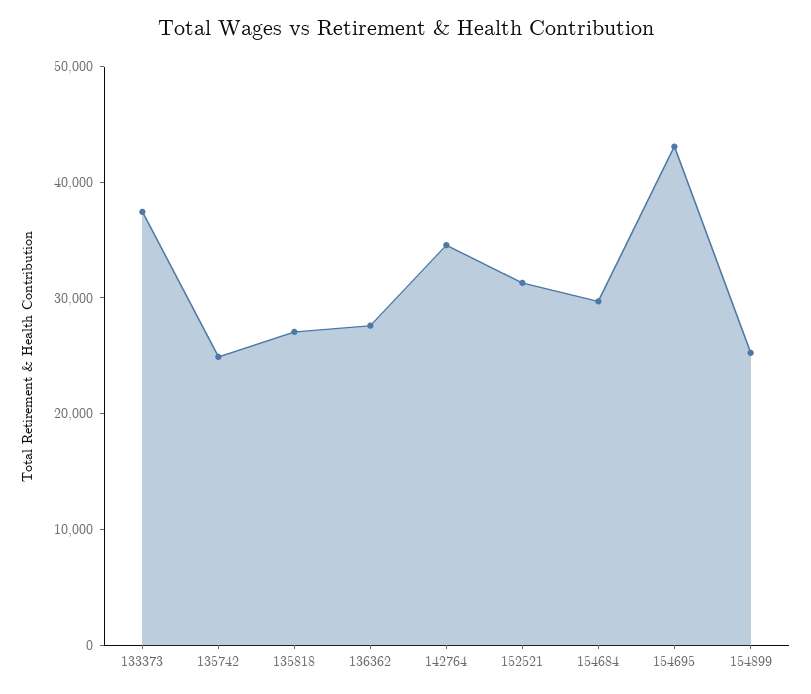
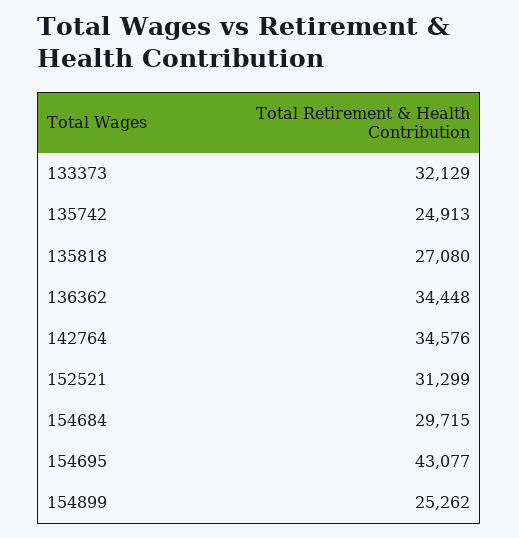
  {
-   "133373": 38000,
+   "133373": 32129,
    "135742": 24913,
    "135818": 27080,
-   "136362": 28000,
+   "136362": 34448,
    "142764": 34576,
    "152521": 31299,
    "154684": 29715,
    "154695": 43077,
    "154899": 25262
  }

